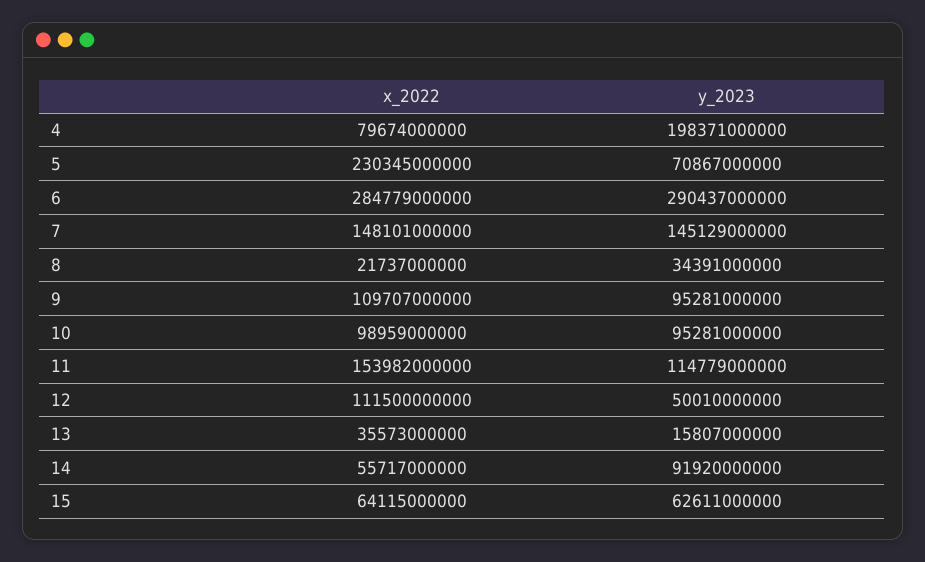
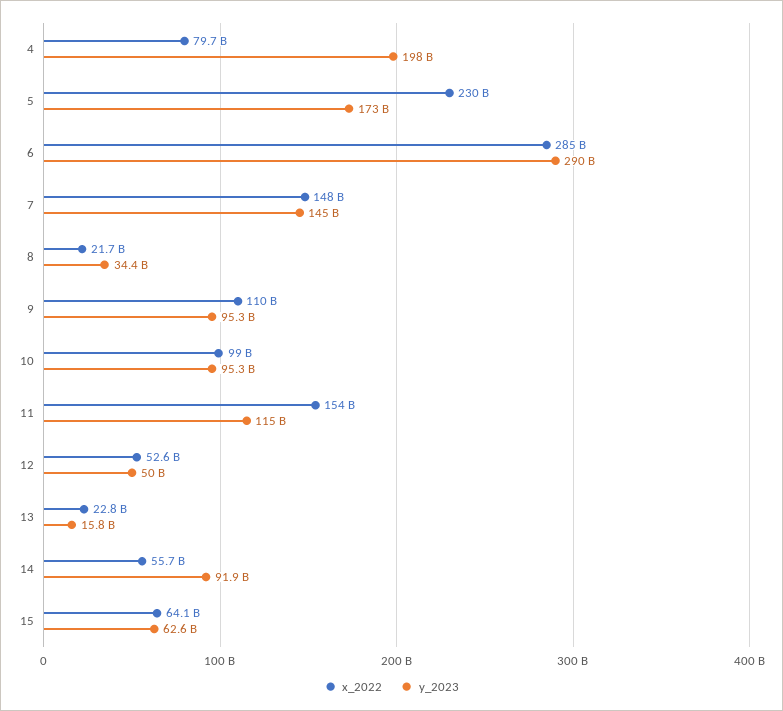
  {
    "x_2022": {
      "4": 79674000000,
      "5": 230345000000,
      "6": 284779000000,
      "7": 148101000000,
      "8": 21737000000,
      "9": 109707000000,
      "10": 98959000000,
      "11": 153982000000,
-     "12": 111500000000,
+     "12": 52600000000,
-     "13": 35573000000,
+     "13": 22800000000,
      "14": 55717000000,
      "15": 64115000000
    },
    "y_2023": {
      "4": 198371000000,
-     "5": 70867000000,
+     "5": 173000000000,
      "6": 290437000000,
      "7": 145129000000,
      "8": 34391000000,
      "9": 95281000000,
      "10": 95281000000,
      "11": 114779000000,
      "12": 50010000000,
      "13": 15807000000,
      "14": 91920000000,
      "15": 62611000000
    }
  }

